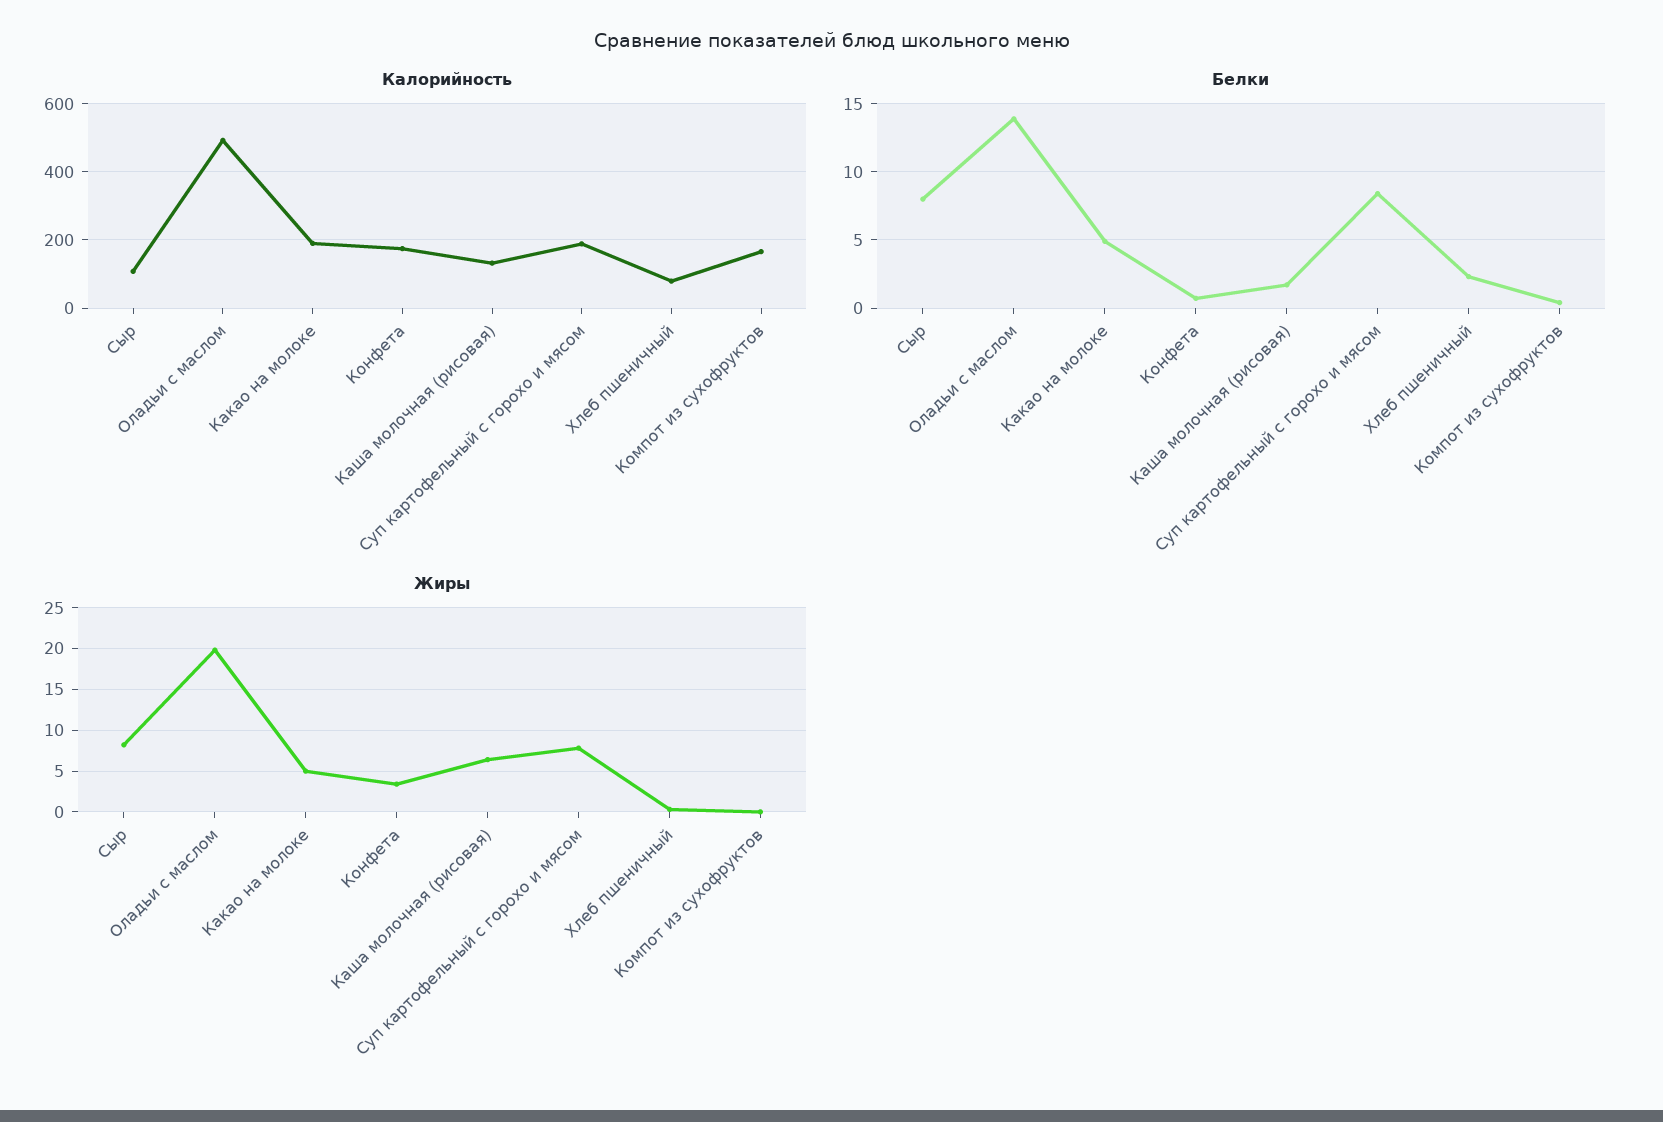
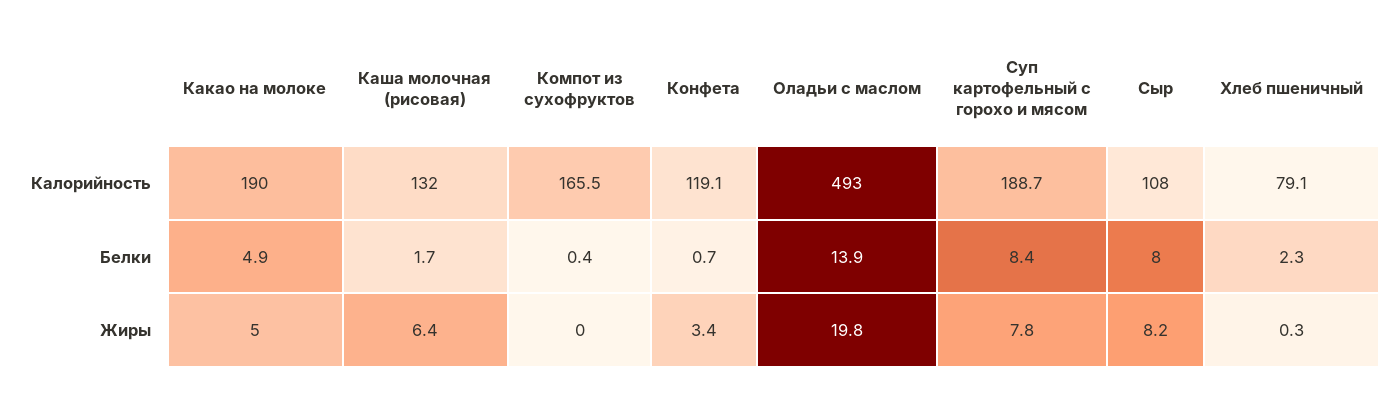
  {
    "Калорийность": {
      "Сыр": 108,
      "Оладьи с маслом": 493,
      "Какао на молоке": 190,
-     "Конфета": 180,
+     "Конфета": 119.1,
      "Каша молочная (рисовая)": 132,
      "Суп картофельный с горохо и мясом": 188.7,
      "Хлеб пшеничный": 79.1,
      "Компот из сухофруктов": 165.5
    },
    "Белки": {
      "Сыр": 8,
      "Оладьи с маслом": 13.9,
      "Какао на молоке": 4.9,
      "Конфета": 0.7,
      "Каша молочная (рисовая)": 1.7,
      "Суп картофельный с горохо и мясом": 8.4,
      "Хлеб пшеничный": 2.3,
      "Компот из сухофруктов": 0.4
    },
    "Жиры": {
      "Сыр": 8.2,
      "Оладьи с маслом": 19.8,
      "Какао на молоке": 5,
      "Конфета": 3.4,
      "Каша молочная (рисовая)": 6.4,
      "Суп картофельный с горохо и мясом": 7.8,
      "Хлеб пшеничный": 0.3,
      "Компот из сухофруктов": 0
    }
  }

